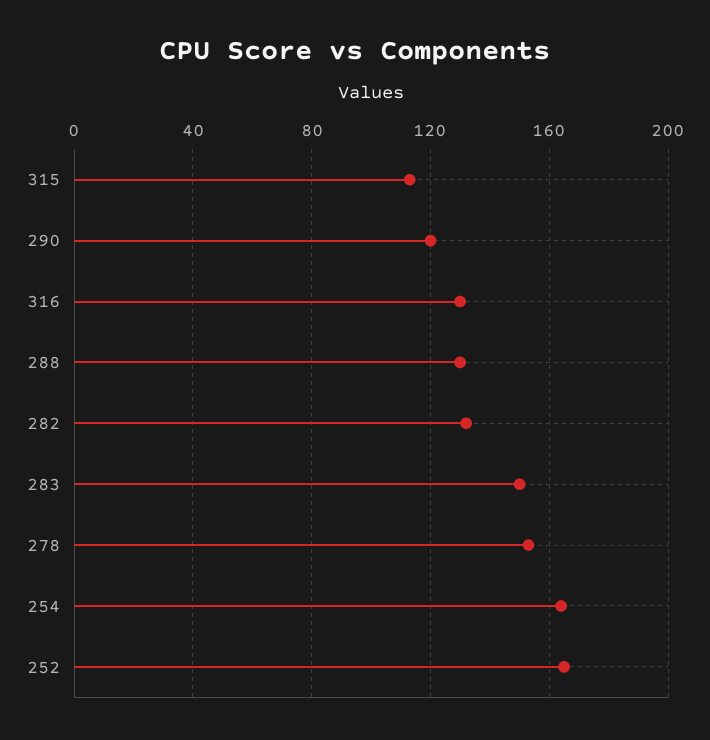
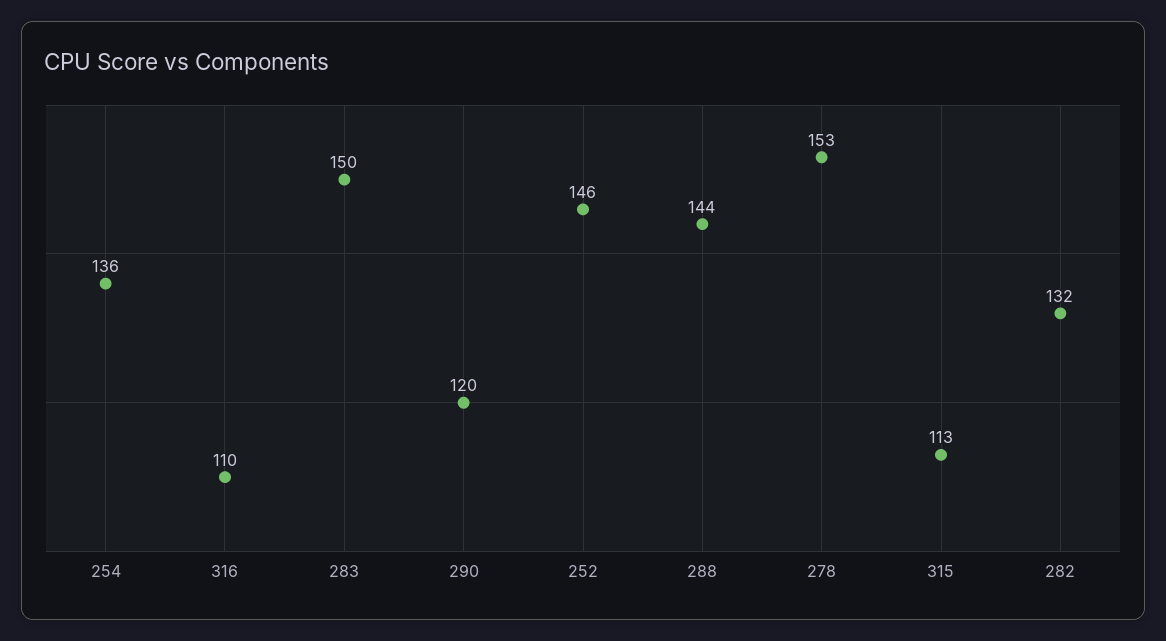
  {
    "315": 113,
    "290": 120,
-   "316": 130,
+   "316": 110,
-   "288": 130,
+   "288": 144,
    "282": 132,
    "283": 150,
    "278": 153,
-   "254": 165,
+   "254": 136,
-   "252": 165
+   "252": 146
  }

